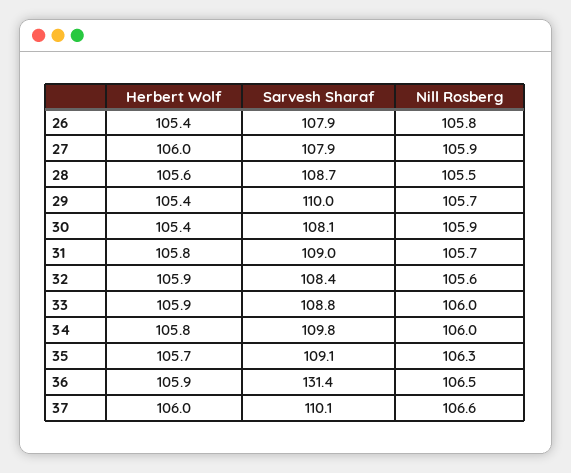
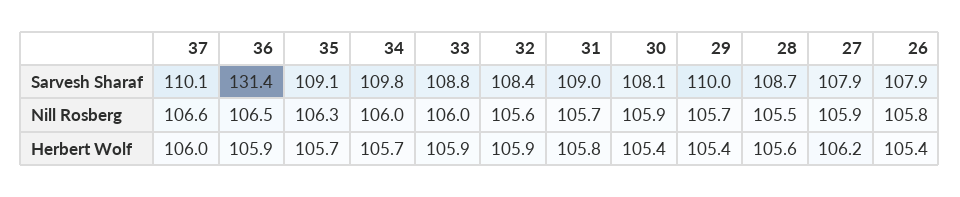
  {
    "Herbert Wolf": {
      "26": 105.4,
-     "27": 106,
+     "27": 106.2,
      "28": 105.6,
      "29": 105.4,
      "30": 105.4,
      "31": 105.8,
      "32": 105.9,
      "33": 105.9,
-     "34": 105.8,
+     "34": 105.7,
      "35": 105.7,
      "36": 105.9,
      "37": 106
    },
    "Sarvesh Sharaf": {
      "26": 107.9,
      "27": 107.9,
      "28": 108.7,
      "29": 110,
      "30": 108.1,
      "31": 109,
      "32": 108.4,
      "33": 108.8,
      "34": 109.8,
      "35": 109.1,
      "36": 131.4,
      "37": 110.1
    },
    "Nill Rosberg": {
      "26": 105.8,
      "27": 105.9,
      "28": 105.5,
      "29": 105.7,
      "30": 105.9,
      "31": 105.7,
      "32": 105.6,
      "33": 106,
      "34": 106,
      "35": 106.3,
      "36": 106.5,
      "37": 106.6
    }
  }

